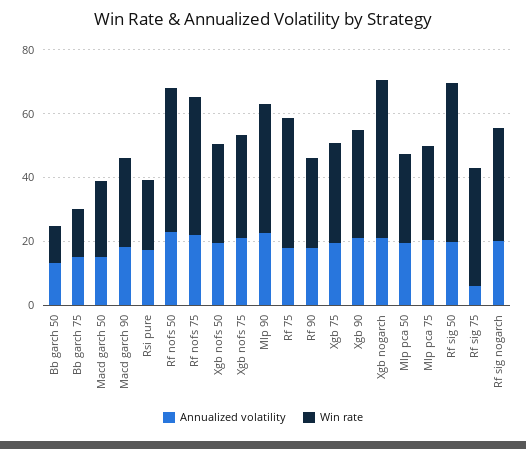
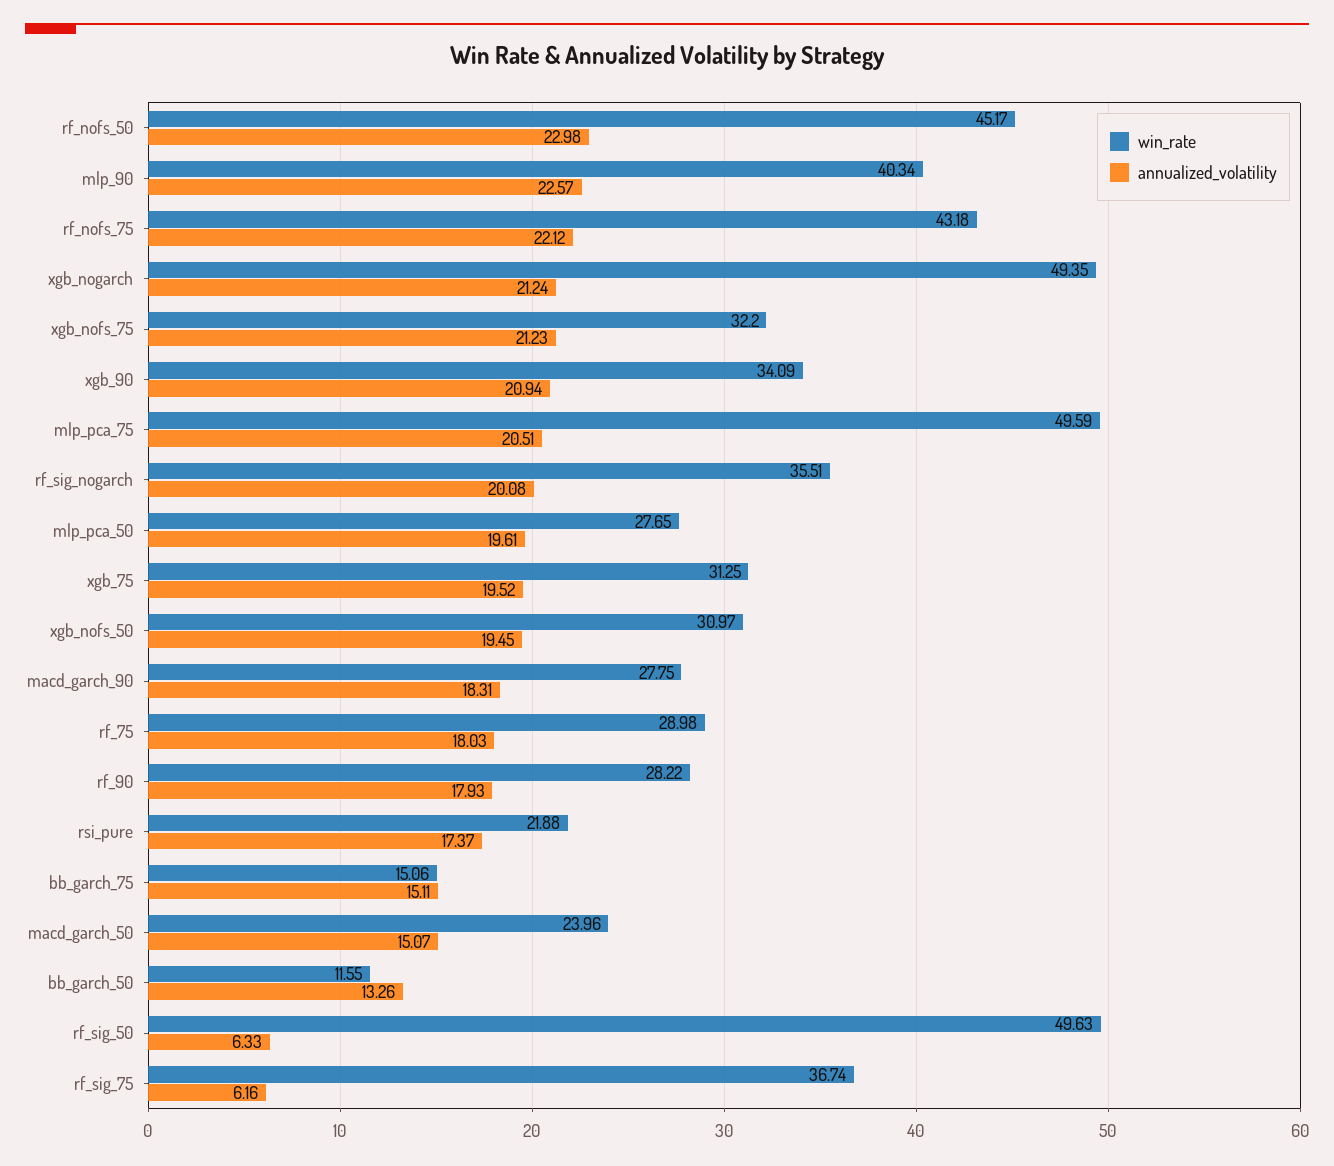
  {
    "Annualized volatility": {
      "Bb garch 50": 13.26,
      "Bb garch 75": 15.11,
      "Macd garch 50": 15.07,
      "Macd garch 90": 18.31,
      "Rsi pure": 17.37,
      "Rf nofs 50": 22.98,
      "Rf nofs 75": 22.12,
      "Xgb nofs 50": 19.45,
      "Xgb nofs 75": 21.23,
      "Mlp 90": 22.57,
      "Rf 75": 18.03,
      "Rf 90": 17.93,
      "Xgb 75": 19.52,
      "Xgb 90": 20.94,
      "Xgb nogarch": 21.24,
      "Mlp pca 50": 19.61,
      "Mlp pca 75": 20.51,
-     "Rf sig 50": 20,
+     "Rf sig 50": 6.33,
      "Rf sig 75": 6.16,
      "Rf sig nogarch": 20.08
    },
    "Win rate": {
      "Bb garch 50": 11.55,
      "Bb garch 75": 15.06,
      "Macd garch 50": 23.96,
      "Macd garch 90": 27.75,
      "Rsi pure": 21.88,
      "Rf nofs 50": 45.17,
      "Rf nofs 75": 43.18,
      "Xgb nofs 50": 30.97,
      "Xgb nofs 75": 32.2,
      "Mlp 90": 40.34,
-     "Rf 75": 40,
+     "Rf 75": 28.98,
      "Rf 90": 28.22,
      "Xgb 75": 31.25,
      "Xgb 90": 34.09,
      "Xgb nogarch": 49.35,
      "Mlp pca 50": 27.65,
-     "Mlp pca 75": 30,
+     "Mlp pca 75": 49.59,
      "Rf sig 50": 49.63,
      "Rf sig 75": 36.74,
      "Rf sig nogarch": 35.51
    }
  }

